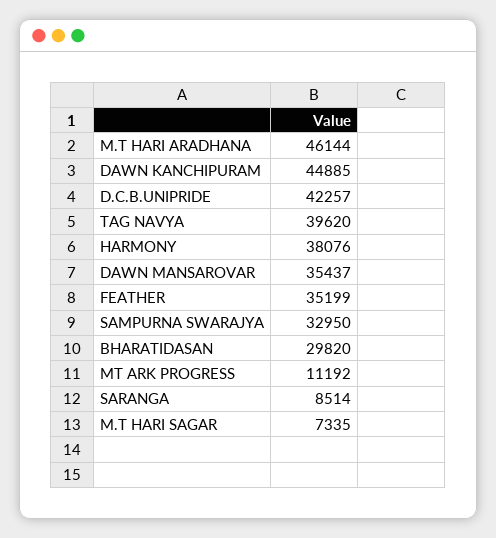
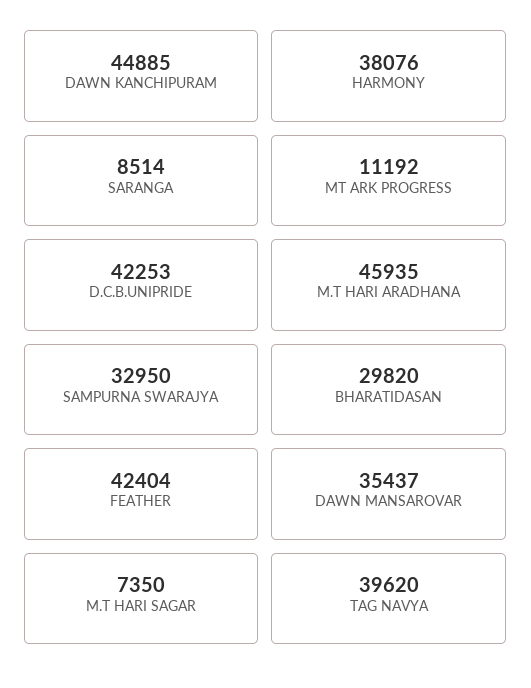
  {
-   "M.T HARI ARADHANA": 46144,
+   "M.T HARI ARADHANA": 45935,
    "DAWN KANCHIPURAM": 44885,
-   "D.C.B.UNIPRIDE": 42257,
+   "D.C.B.UNIPRIDE": 42253,
    "TAG NAVYA": 39620,
    "HARMONY": 38076,
    "DAWN MANSAROVAR": 35437,
-   "FEATHER": 35199,
+   "FEATHER": 42404,
    "SAMPURNA SWARAJYA": 32950,
    "BHARATIDASAN": 29820,
    "MT ARK PROGRESS": 11192,
    "SARANGA": 8514,
-   "M.T HARI SAGAR": 7335
+   "M.T HARI SAGAR": 7350
  }

